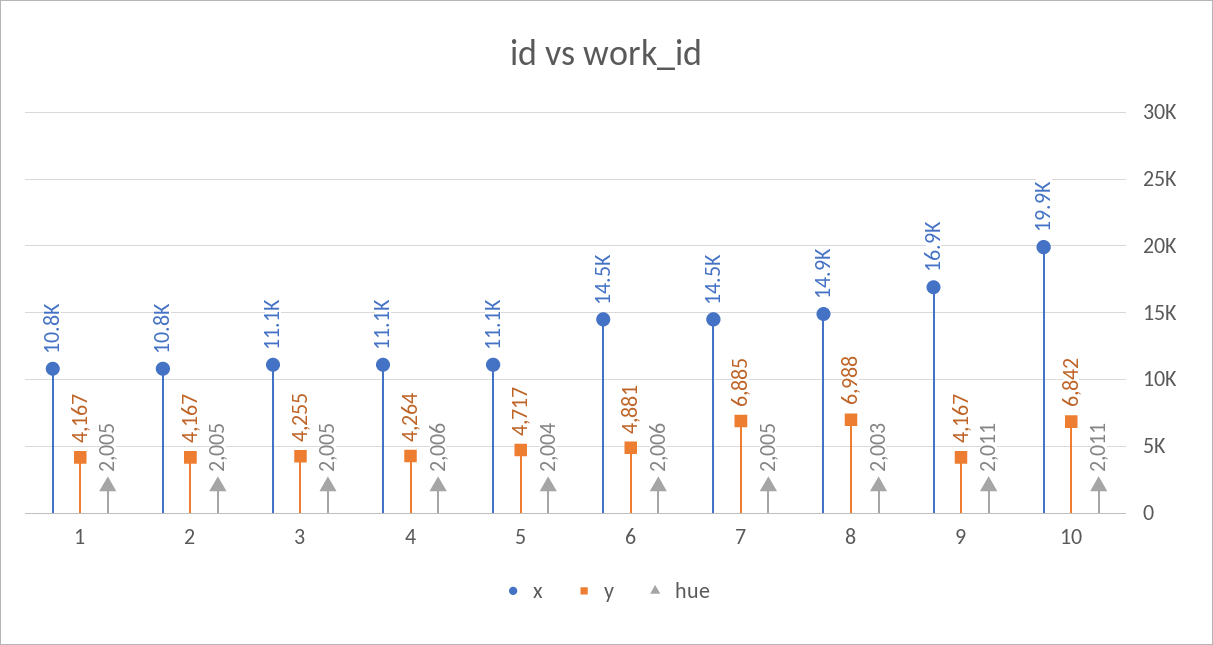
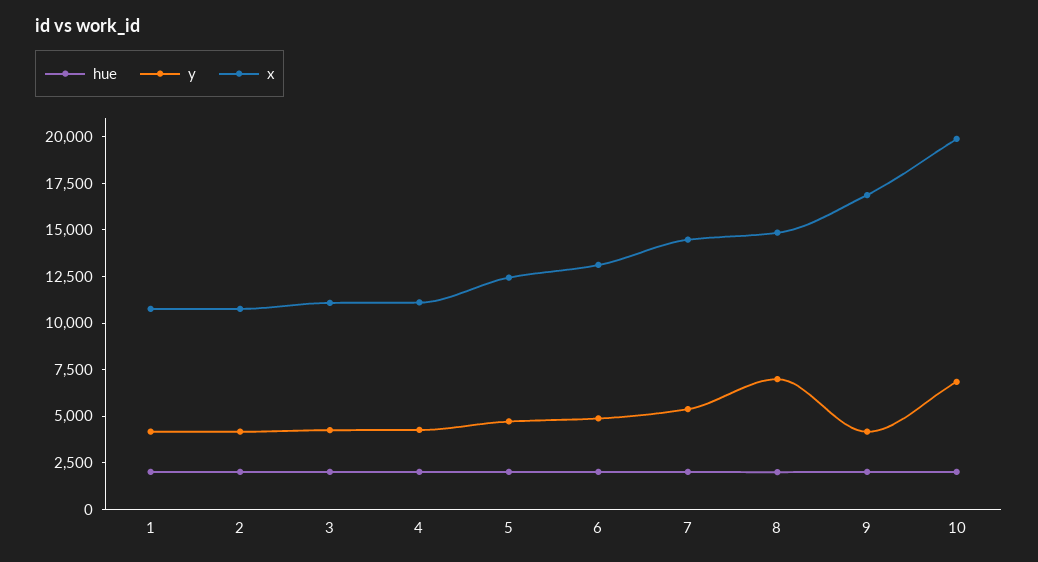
  {
    "x": {
      "1": 10800,
      "2": 10800,
      "3": 11100,
      "4": 11100,
-     "5": 11100,
+     "5": 12500,
-     "6": 14500,
+     "6": 13000,
      "7": 14500,
      "8": 14900,
      "9": 16900,
      "10": 19900
    },
    "y": {
      "1": 4167,
      "2": 4167,
      "3": 4255,
      "4": 4264,
      "5": 4717,
      "6": 4881,
-     "7": 6885,
+     "7": 5500,
      "8": 6988,
      "9": 4167,
      "10": 6842
    },
    "hue": {
      "1": 2005,
      "2": 2005,
      "3": 2005,
      "4": 2006,
      "5": 2004,
      "6": 2006,
      "7": 2005,
      "8": 2003,
      "9": 2011,
      "10": 2011
    }
  }

